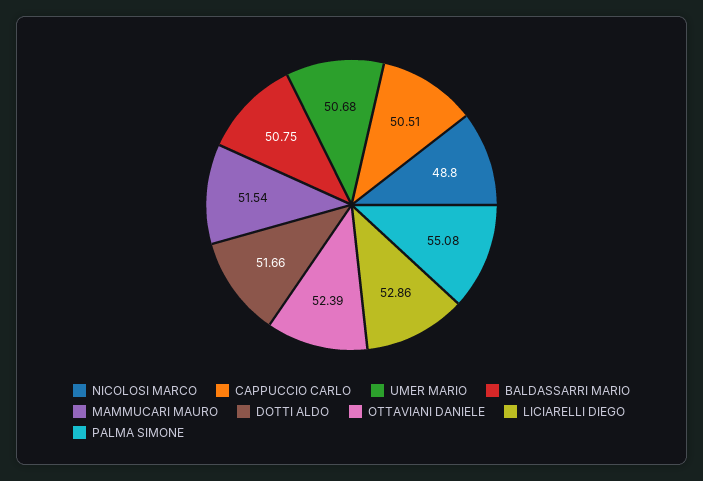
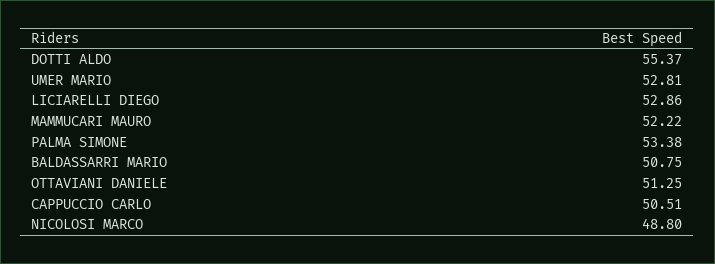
  {
    "NICOLOSI MARCO": 48.8,
    "CAPPUCCIO CARLO": 50.51,
-   "UMER MARIO": 50.68,
+   "UMER MARIO": 52.81,
    "BALDASSARRI MARIO": 50.75,
-   "MAMMUCARI MAURO": 51.54,
+   "MAMMUCARI MAURO": 52.22,
-   "DOTTI ALDO": 51.66,
+   "DOTTI ALDO": 55.37,
-   "OTTAVIANI DANIELE": 52.39,
+   "OTTAVIANI DANIELE": 51.25,
    "LICIARELLI DIEGO": 52.86,
-   "PALMA SIMONE": 55.08
+   "PALMA SIMONE": 53.38
  }

